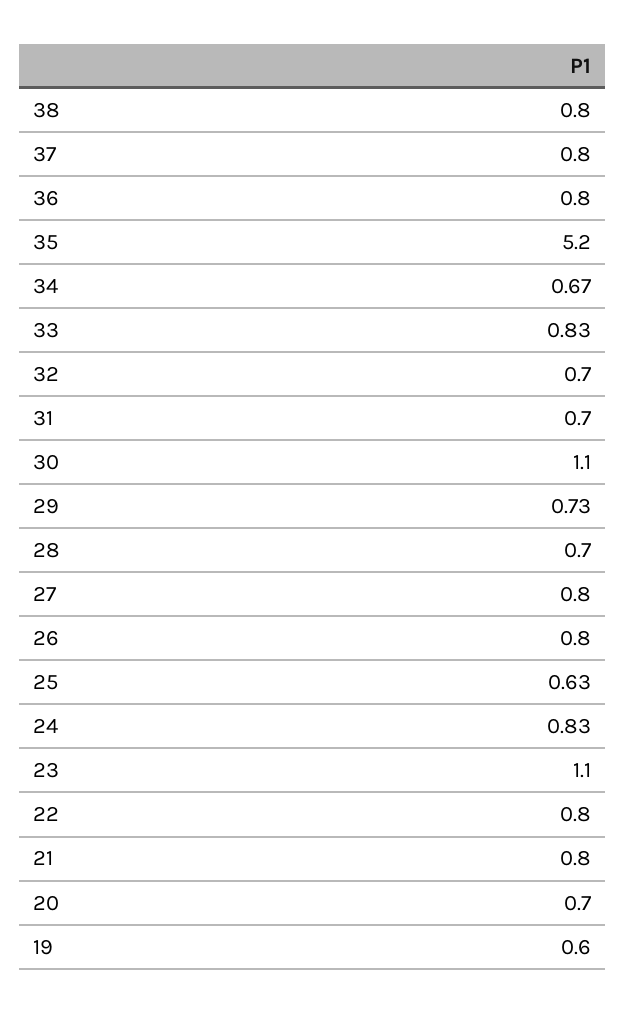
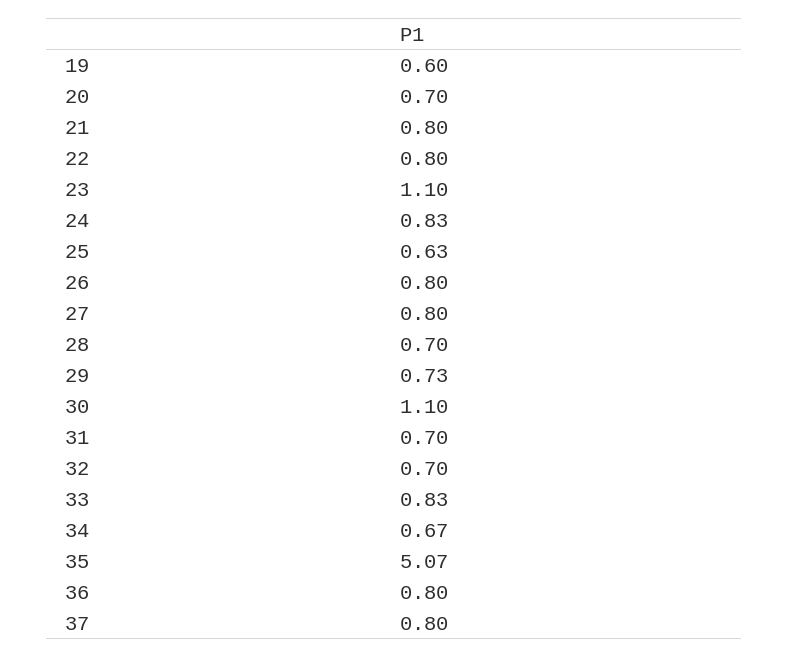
  {
-   "38": 0.8,
    "37": 0.8,
    "36": 0.8,
-   "35": 5.2,
+   "35": 5.07,
    "34": 0.67,
    "33": 0.83,
    "32": 0.7,
    "31": 0.7,
    "30": 1.1,
    "29": 0.73,
    "28": 0.7,
    "27": 0.8,
    "26": 0.8,
    "25": 0.63,
    "24": 0.83,
    "23": 1.1,
    "22": 0.8,
    "21": 0.8,
    "20": 0.7,
    "19": 0.6
  }

